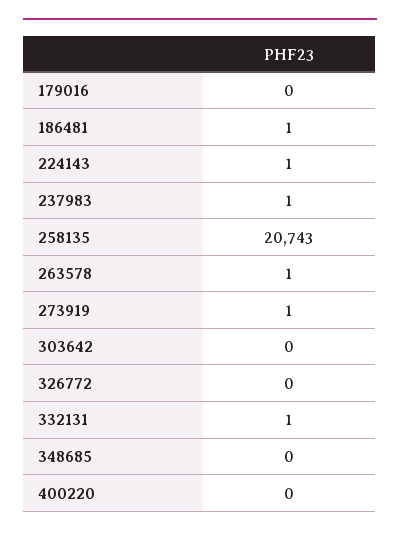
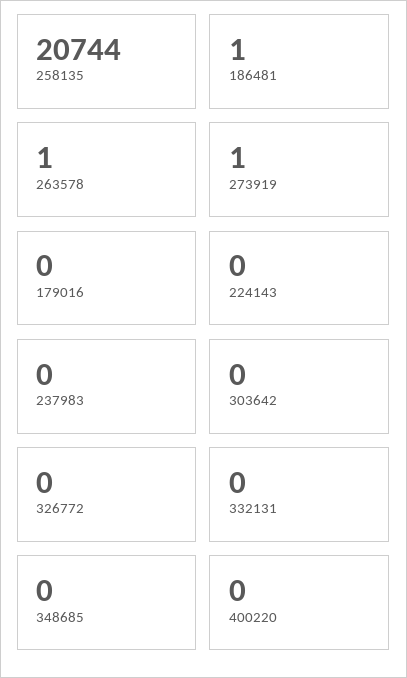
  {
    "179016": 0,
    "186481": 1,
-   "224143": 1,
+   "224143": 0,
-   "237983": 1,
+   "237983": 0,
-   "258135": 20743,
+   "258135": 20744,
    "263578": 1,
    "273919": 1,
    "303642": 0,
    "326772": 0,
-   "332131": 1,
+   "332131": 0,
    "348685": 0,
    "400220": 0
  }

